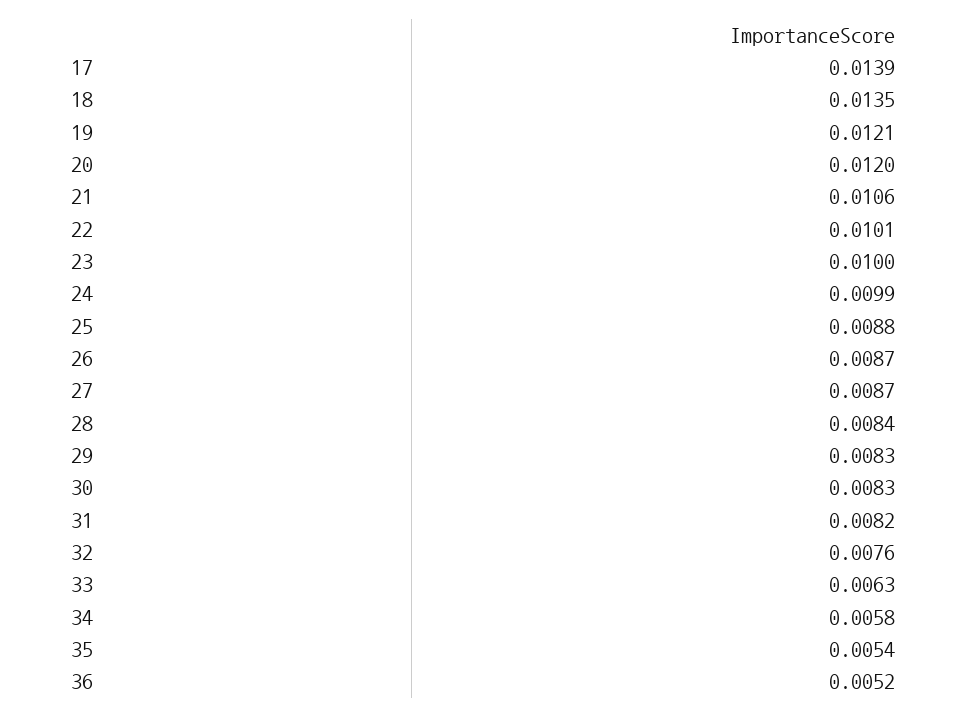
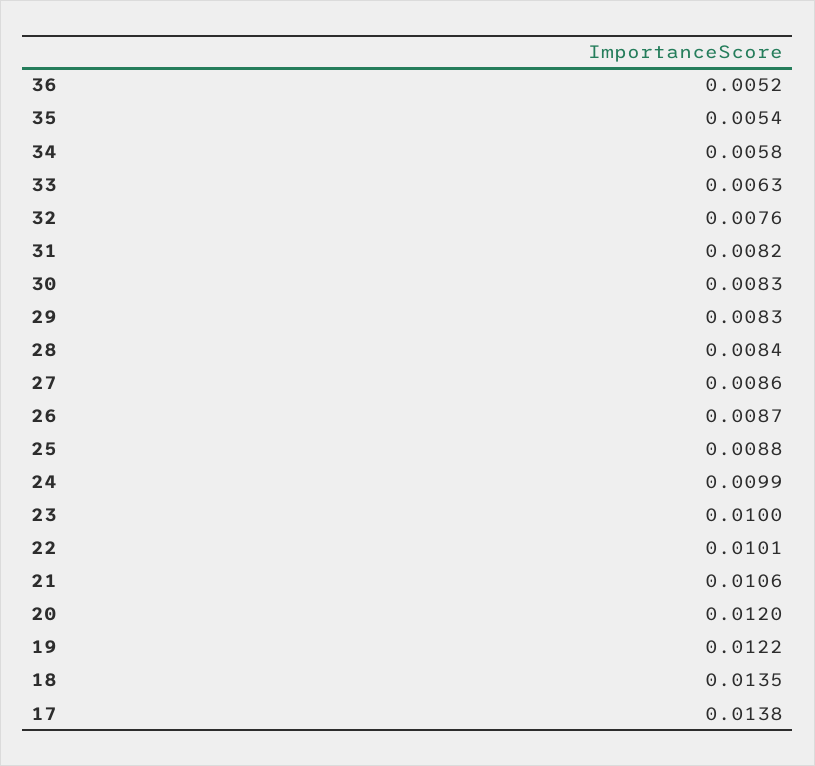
  {
-   "17": 0.0139,
+   "17": 0.0138,
    "18": 0.0135,
-   "19": 0.0121,
+   "19": 0.0122,
    "20": 0.012,
    "21": 0.0106,
    "22": 0.0101,
    "23": 0.01,
    "24": 0.0099,
    "25": 0.0088,
    "26": 0.0087,
-   "27": 0.0087,
+   "27": 0.0086,
    "28": 0.0084,
    "29": 0.0083,
    "30": 0.0083,
    "31": 0.0082,
    "32": 0.0076,
    "33": 0.0063,
    "34": 0.0058,
    "35": 0.0054,
    "36": 0.0052
  }

